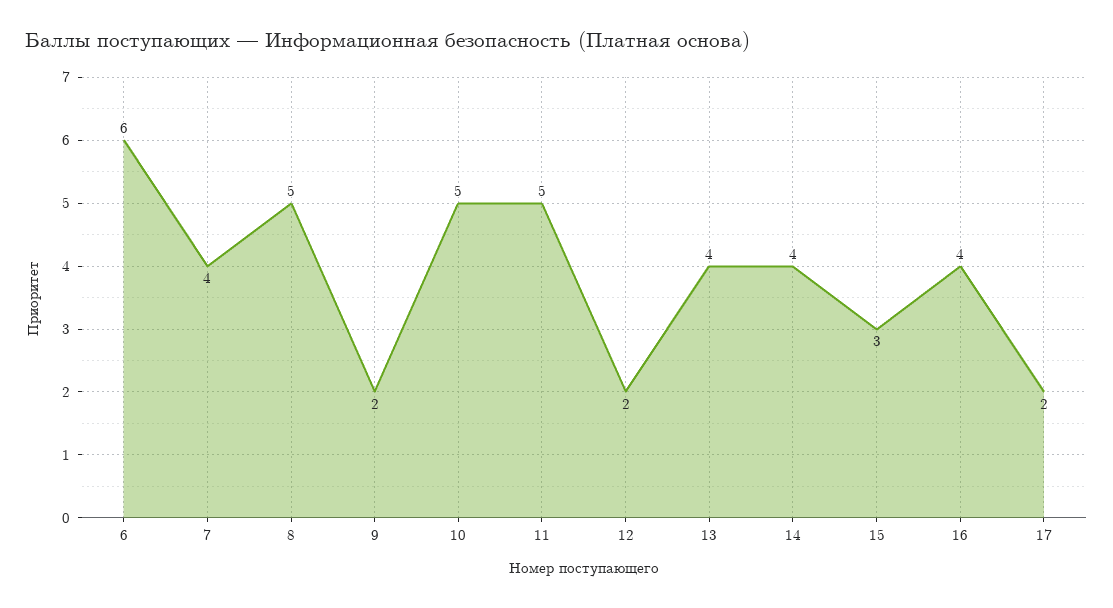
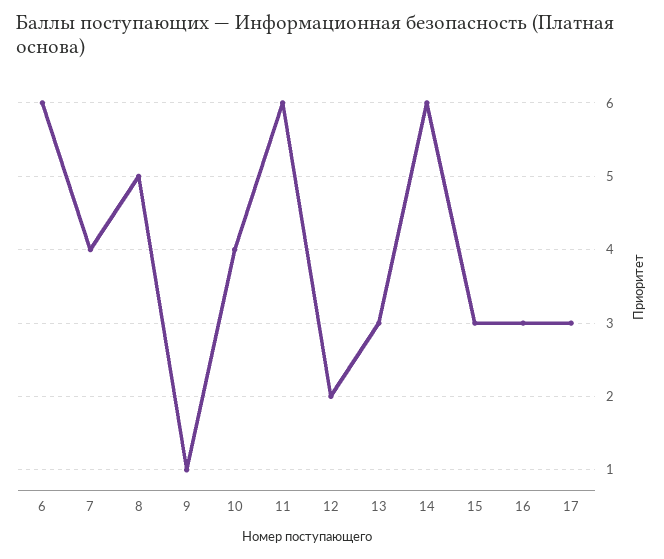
  {
    "6": 6,
    "7": 4,
    "8": 5,
-   "9": 2,
+   "9": 1,
-   "10": 5,
+   "10": 4,
-   "11": 5,
+   "11": 6,
    "12": 2,
-   "13": 4,
+   "13": 3,
-   "14": 4,
+   "14": 6,
    "15": 3,
-   "16": 4,
+   "16": 3,
-   "17": 2
+   "17": 3
  }

